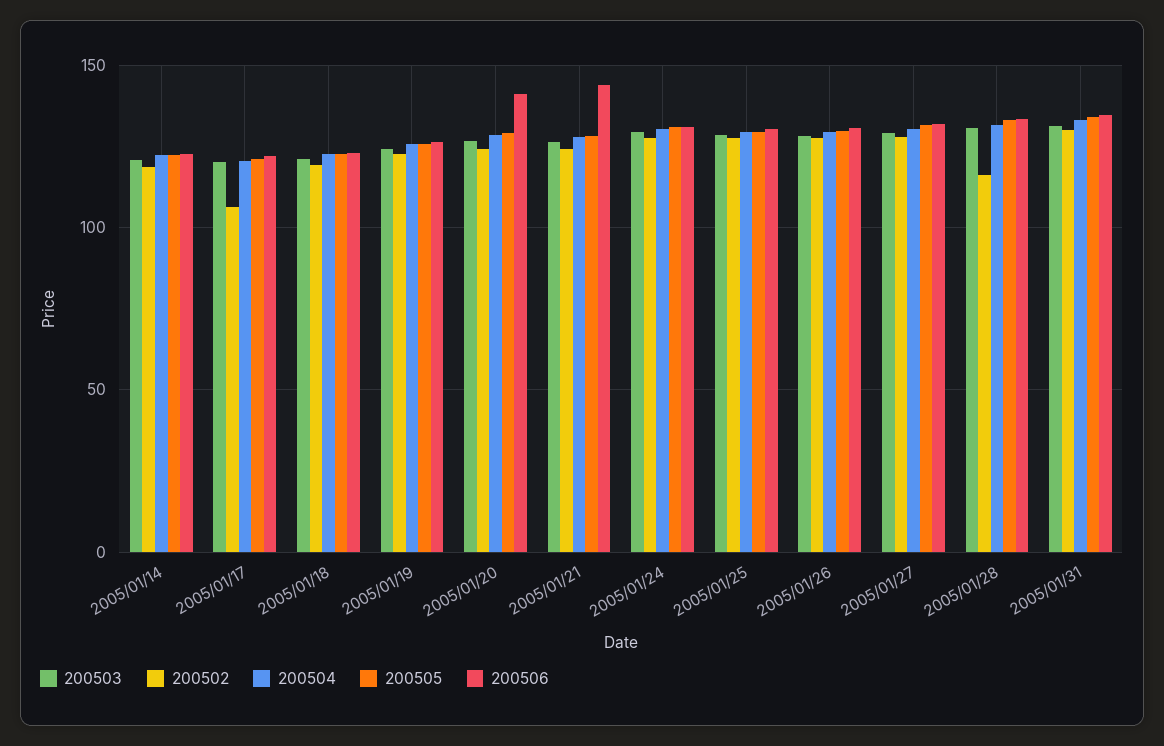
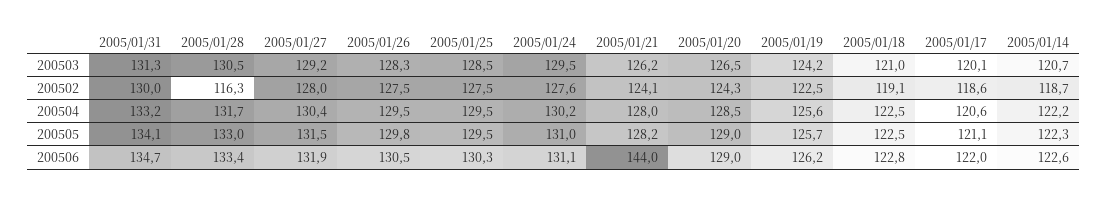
  {
    "200503": {
      "2005/01/14": 120.7,
      "2005/01/17": 120.1,
      "2005/01/18": 121,
      "2005/01/19": 124.2,
      "2005/01/20": 126.5,
      "2005/01/21": 126.2,
      "2005/01/24": 129.5,
      "2005/01/25": 128.5,
      "2005/01/26": 128.3,
      "2005/01/27": 129.2,
      "2005/01/28": 130.5,
      "2005/01/31": 131.3
    },
    "200502": {
      "2005/01/14": 118.7,
-     "2005/01/17": 105,
+     "2005/01/17": 118.6,
      "2005/01/18": 119.1,
      "2005/01/19": 122.5,
      "2005/01/20": 124.3,
      "2005/01/21": 124.1,
      "2005/01/24": 127.6,
      "2005/01/25": 127.5,
      "2005/01/26": 127.5,
      "2005/01/27": 128,
      "2005/01/28": 116.3,
      "2005/01/31": 130
    },
    "200504": {
      "2005/01/14": 122.2,
      "2005/01/17": 120.6,
      "2005/01/18": 122.5,
      "2005/01/19": 125.6,
      "2005/01/20": 128.5,
      "2005/01/21": 128,
      "2005/01/24": 130.2,
      "2005/01/25": 129.5,
      "2005/01/26": 129.5,
      "2005/01/27": 130.4,
      "2005/01/28": 131.7,
      "2005/01/31": 133.2
    },
    "200505": {
      "2005/01/14": 122.3,
      "2005/01/17": 121.1,
      "2005/01/18": 122.5,
      "2005/01/19": 125.7,
      "2005/01/20": 129,
      "2005/01/21": 128.2,
      "2005/01/24": 131,
      "2005/01/25": 129.5,
      "2005/01/26": 129.8,
      "2005/01/27": 131.5,
      "2005/01/28": 133,
      "2005/01/31": 134.1
    },
    "200506": {
      "2005/01/14": 122.6,
      "2005/01/17": 122,
      "2005/01/18": 122.8,
      "2005/01/19": 126.2,
-     "2005/01/20": 140,
+     "2005/01/20": 129,
      "2005/01/21": 144,
      "2005/01/24": 131.1,
      "2005/01/25": 130.3,
      "2005/01/26": 130.5,
      "2005/01/27": 131.9,
      "2005/01/28": 133.4,
      "2005/01/31": 134.7
    }
  }

